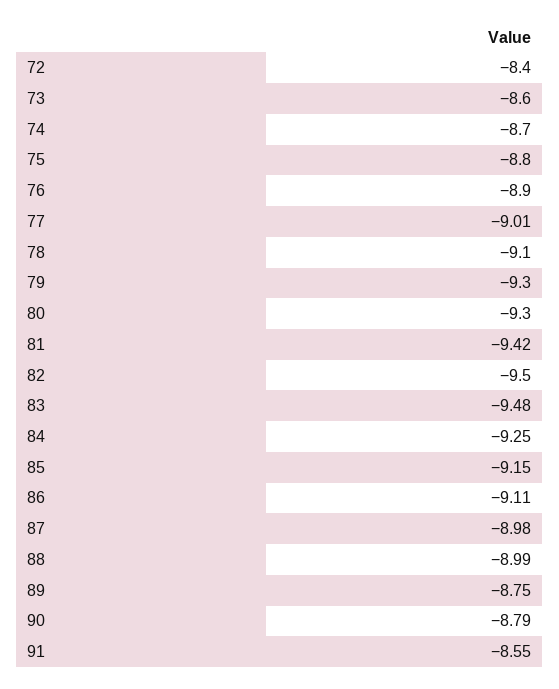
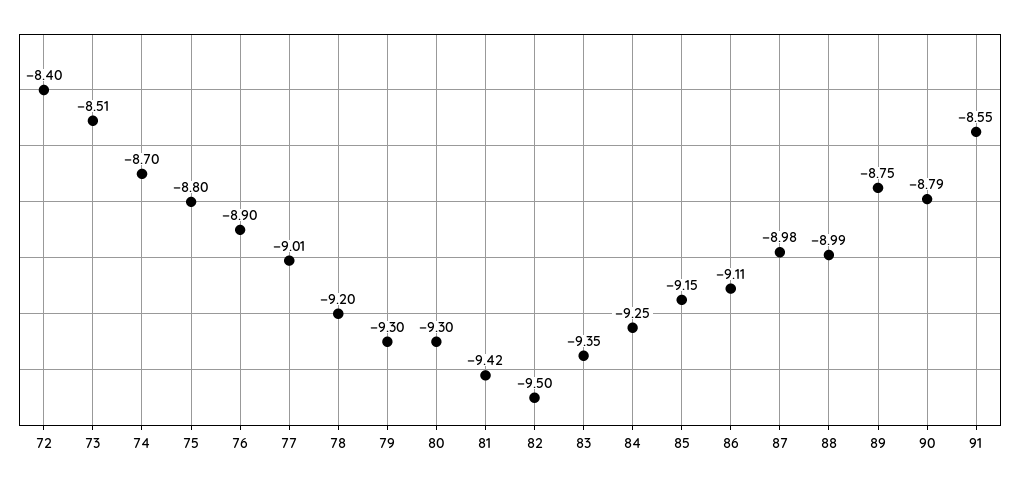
  {
    "72": -8.4,
-   "73": -8.6,
+   "73": -8.51,
    "74": -8.7,
    "75": -8.8,
    "76": -8.9,
    "77": -9.01,
-   "78": -9.1,
+   "78": -9.2,
    "79": -9.3,
    "80": -9.3,
    "81": -9.42,
    "82": -9.5,
-   "83": -9.48,
+   "83": -9.35,
    "84": -9.25,
    "85": -9.15,
    "86": -9.11,
    "87": -8.98,
    "88": -8.99,
    "89": -8.75,
    "90": -8.79,
    "91": -8.55
  }

